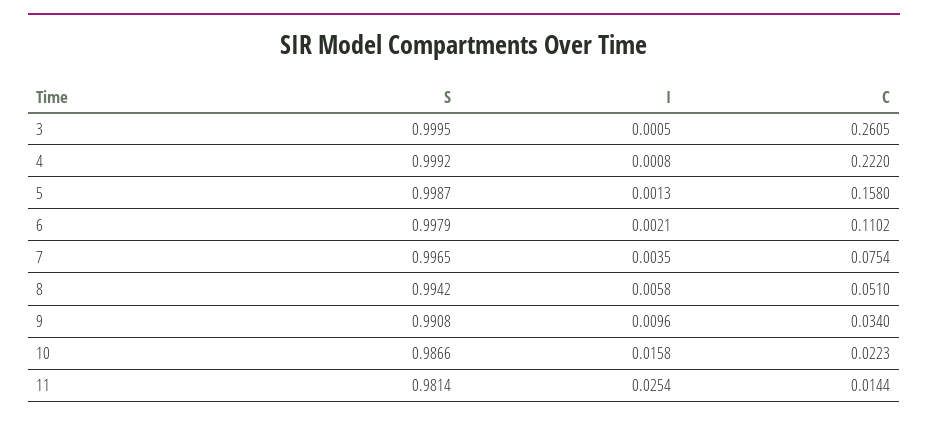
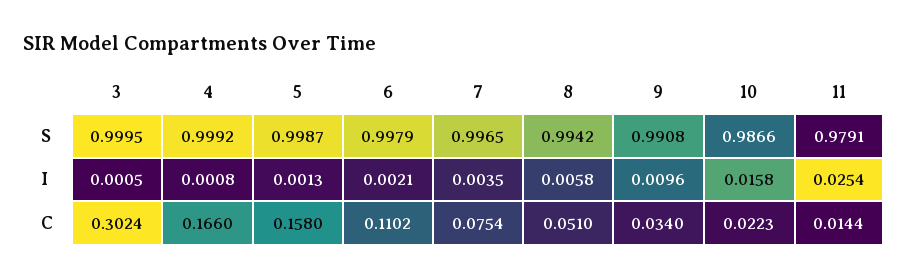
  {
    "S": {
      "3": 0.9995,
      "4": 0.9992,
      "5": 0.9987,
      "6": 0.9979,
      "7": 0.9965,
      "8": 0.9942,
      "9": 0.9908,
      "10": 0.9866,
-     "11": 0.9814
+     "11": 0.9791
    },
    "I": {
      "3": 0.0005,
      "4": 0.0008,
      "5": 0.0013,
      "6": 0.0021,
      "7": 0.0035,
      "8": 0.0058,
      "9": 0.0096,
      "10": 0.0158,
      "11": 0.0254
    },
    "C": {
-     "3": 0.2605,
+     "3": 0.3024,
-     "4": 0.222,
+     "4": 0.166,
      "5": 0.158,
      "6": 0.1102,
      "7": 0.0754,
      "8": 0.051,
      "9": 0.034,
      "10": 0.0223,
      "11": 0.0144
    }
  }

